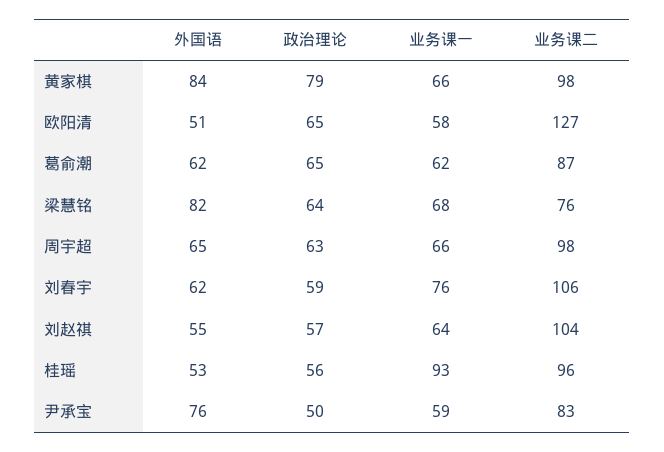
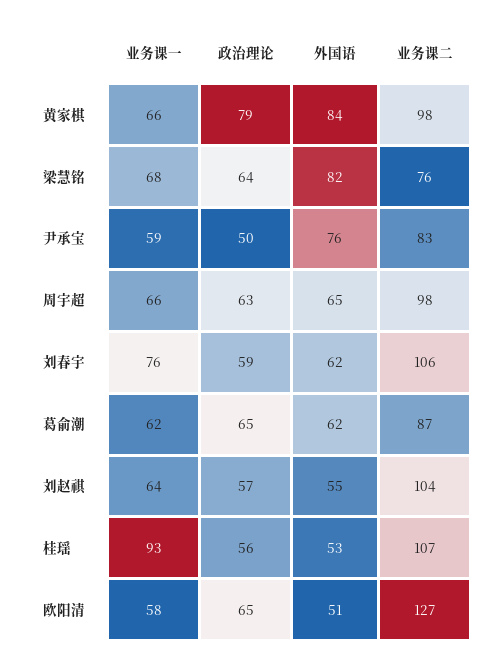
  {
    "外国语": {
      "黄家棋": 84,
      "欧阳清": 51,
      "葛俞潮": 62,
      "梁慧铭": 82,
      "周宇超": 65,
      "刘春宇": 62,
      "刘赵祺": 55,
      "桂瑶": 53,
      "尹承宝": 76
    },
    "政治理论": {
      "黄家棋": 79,
      "欧阳清": 65,
      "葛俞潮": 65,
      "梁慧铭": 64,
      "周宇超": 63,
      "刘春宇": 59,
      "刘赵祺": 57,
      "桂瑶": 56,
      "尹承宝": 50
    },
    "业务课一": {
      "黄家棋": 66,
      "欧阳清": 58,
      "葛俞潮": 62,
      "梁慧铭": 68,
      "周宇超": 66,
      "刘春宇": 76,
      "刘赵祺": 64,
      "桂瑶": 93,
      "尹承宝": 59
    },
    "业务课二": {
      "黄家棋": 98,
      "欧阳清": 127,
      "葛俞潮": 87,
      "梁慧铭": 76,
      "周宇超": 98,
      "刘春宇": 106,
      "刘赵祺": 104,
-     "桂瑶": 96,
+     "桂瑶": 107,
      "尹承宝": 83
    }
  }

